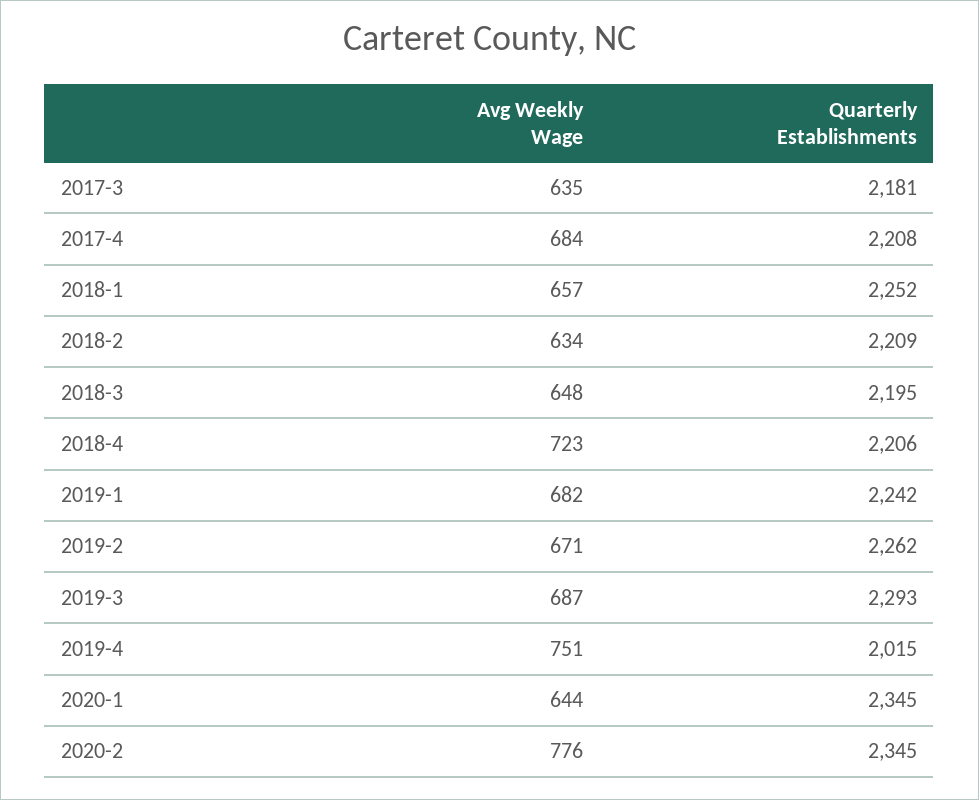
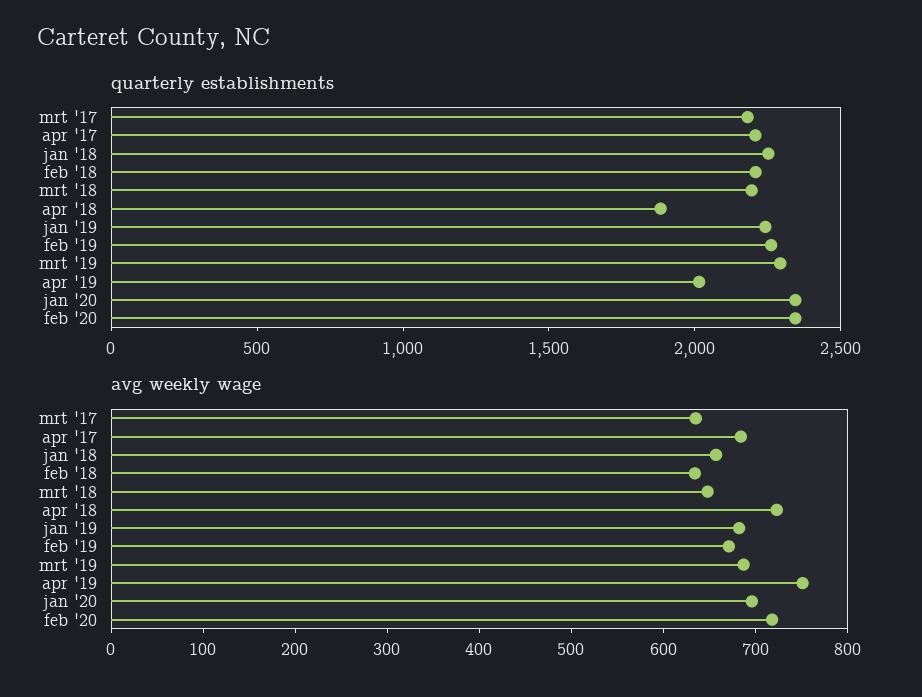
  {
    "Avg Weekly Wage": {
      "2017-3": 635,
      "2017-4": 684,
      "2018-1": 657,
      "2018-2": 634,
      "2018-3": 648,
      "2018-4": 723,
      "2019-1": 682,
      "2019-2": 671,
      "2019-3": 687,
      "2019-4": 751,
-     "2020-1": 644,
+     "2020-1": 700,
-     "2020-2": 776
+     "2020-2": 720
    },
    "Quarterly Establishments": {
      "2017-3": 2181,
      "2017-4": 2208,
      "2018-1": 2252,
      "2018-2": 2209,
      "2018-3": 2195,
-     "2018-4": 2206,
+     "2018-4": 1900,
      "2019-1": 2242,
      "2019-2": 2262,
      "2019-3": 2293,
      "2019-4": 2015,
      "2020-1": 2345,
      "2020-2": 2345
    }
  }

